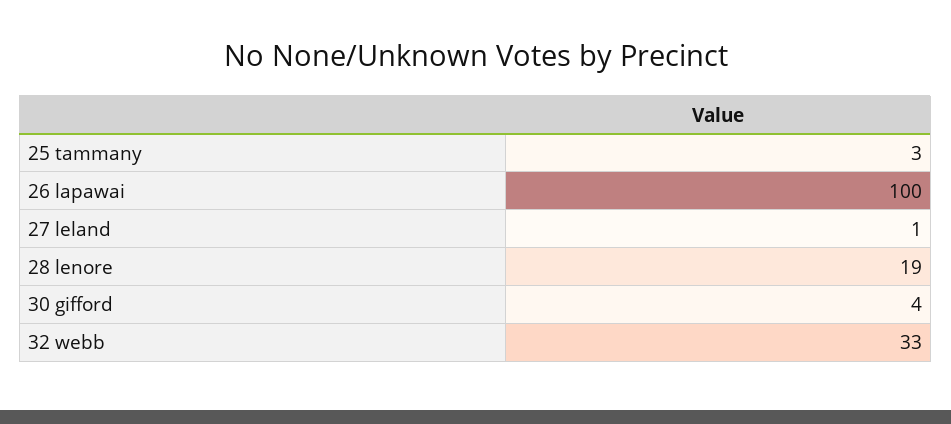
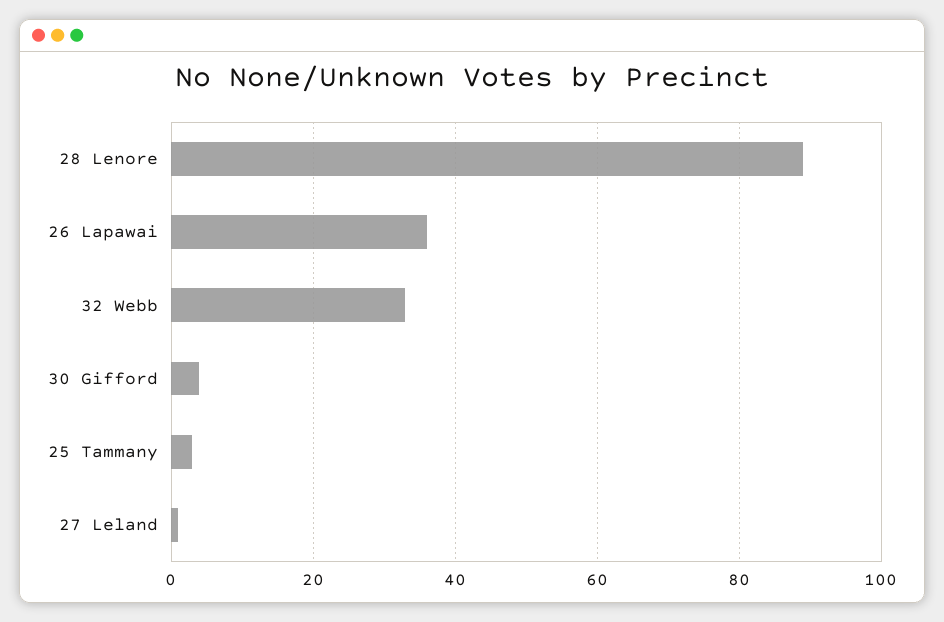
  {
    "25 tammany": 3,
-   "26 lapawai": 100,
+   "26 lapawai": 35,
    "27 leland": 1,
-   "28 lenore": 19,
+   "28 lenore": 90,
    "30 gifford": 4,
    "32 webb": 33
  }

